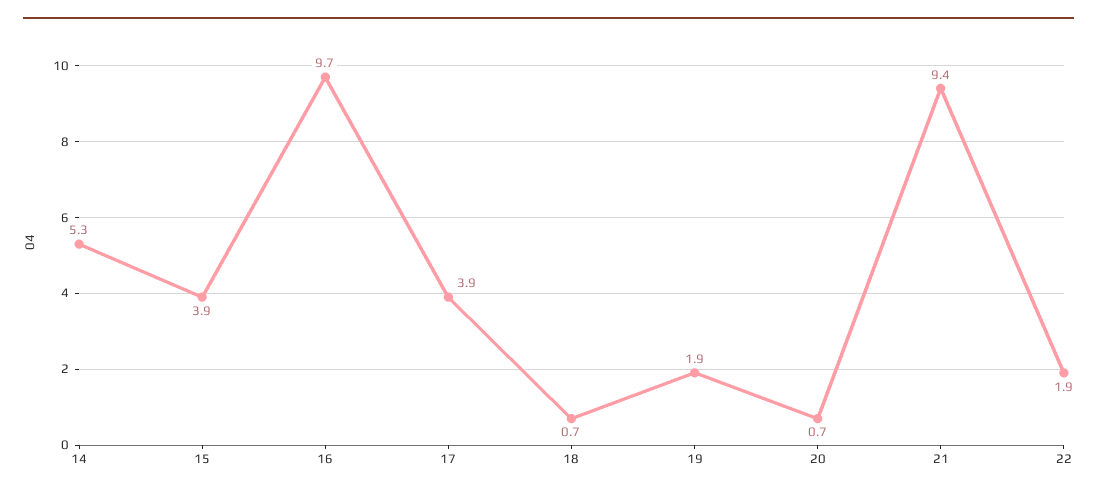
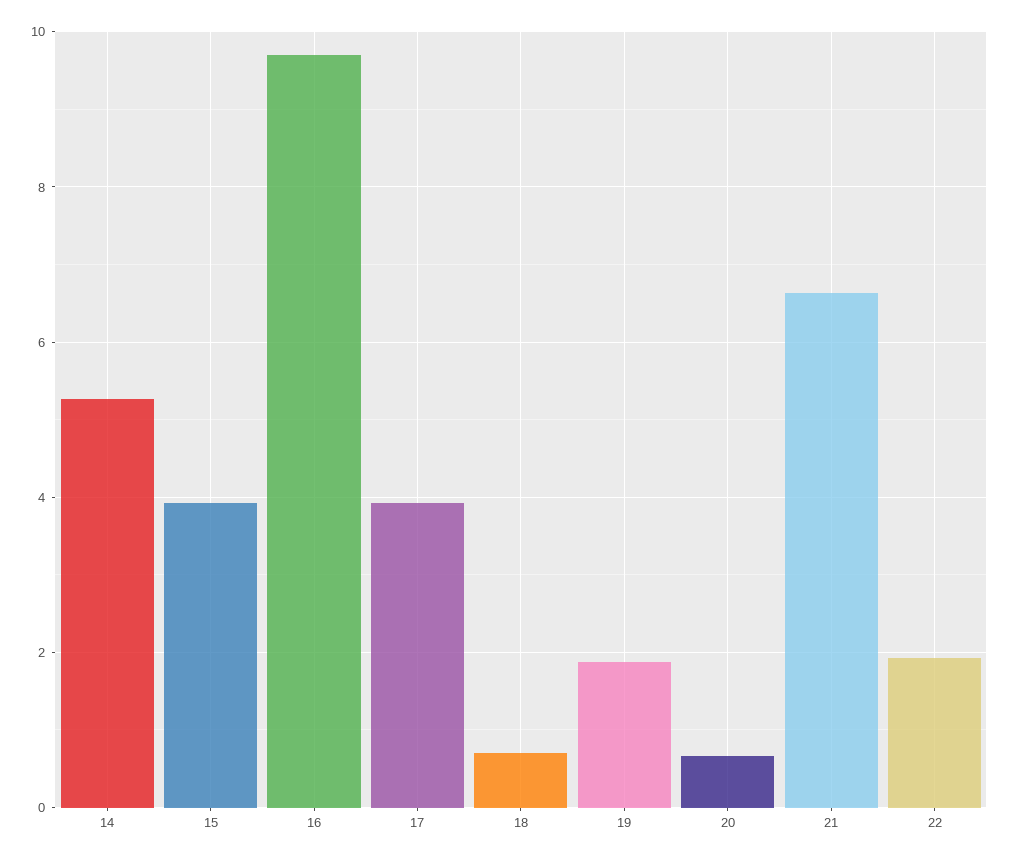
  {
    "14": 5.3,
    "15": 3.9,
    "16": 9.7,
    "17": 3.9,
    "18": 0.7,
    "19": 1.9,
    "20": 0.7,
-   "21": 9.4,
+   "21": 6.6,
    "22": 1.9
  }

